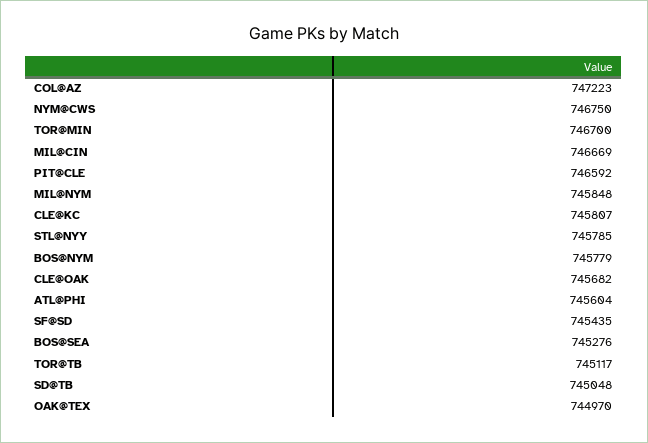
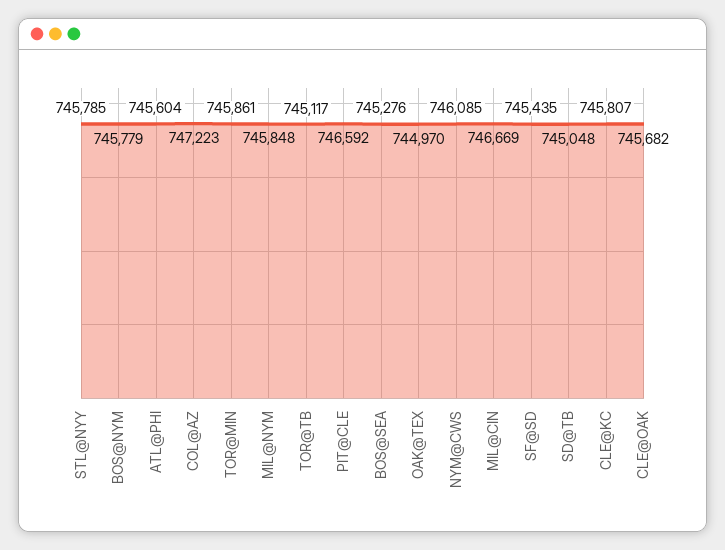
  {
    "COL@AZ": 747223,
-   "NYM@CWS": 746750,
+   "NYM@CWS": 746085,
-   "TOR@MIN": 746700,
+   "TOR@MIN": 745861,
    "MIL@CIN": 746669,
    "PIT@CLE": 746592,
    "MIL@NYM": 745848,
    "CLE@KC": 745807,
    "STL@NYY": 745785,
    "BOS@NYM": 745779,
    "CLE@OAK": 745682,
    "ATL@PHI": 745604,
    "SF@SD": 745435,
    "BOS@SEA": 745276,
    "TOR@TB": 745117,
    "SD@TB": 745048,
    "OAK@TEX": 744970
  }

